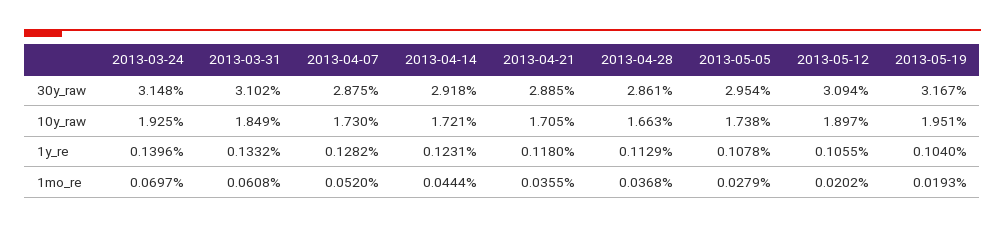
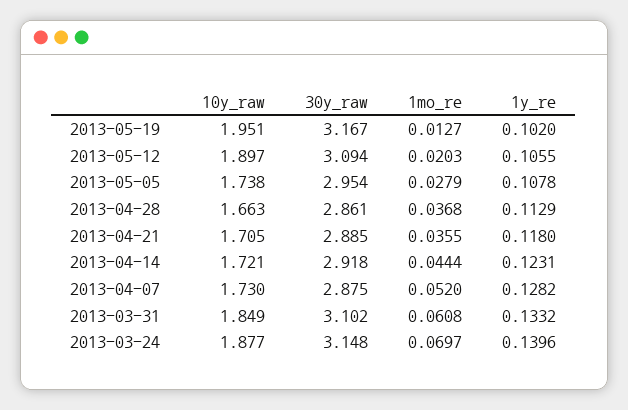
  {
    "2013-03-24": {
      "30y_raw": 3.148,
-     "10y_raw": 1.925,
+     "10y_raw": 1.877,
      "1y_re": 0.1396,
      "1mo_re": 0.0697
    },
    "2013-03-31": {
      "30y_raw": 3.102,
      "10y_raw": 1.849,
      "1y_re": 0.1332,
      "1mo_re": 0.0608
    },
    "2013-04-07": {
      "30y_raw": 2.875,
      "10y_raw": 1.73,
      "1y_re": 0.1282,
      "1mo_re": 0.052
    },
    "2013-04-14": {
      "30y_raw": 2.918,
      "10y_raw": 1.721,
      "1y_re": 0.1231,
      "1mo_re": 0.0444
    },
    "2013-04-21": {
      "30y_raw": 2.885,
      "10y_raw": 1.705,
      "1y_re": 0.118,
      "1mo_re": 0.0355
    },
    "2013-04-28": {
      "30y_raw": 2.861,
      "10y_raw": 1.663,
      "1y_re": 0.1129,
      "1mo_re": 0.0368
    },
    "2013-05-05": {
      "30y_raw": 2.954,
      "10y_raw": 1.738,
      "1y_re": 0.1078,
      "1mo_re": 0.0279
    },
    "2013-05-12": {
      "30y_raw": 3.094,
      "10y_raw": 1.897,
      "1y_re": 0.1055,
-     "1mo_re": 0.0202
+     "1mo_re": 0.0203
    },
    "2013-05-19": {
      "30y_raw": 3.167,
      "10y_raw": 1.951,
-     "1y_re": 0.104,
+     "1y_re": 0.102,
-     "1mo_re": 0.0193
+     "1mo_re": 0.0127
    }
  }

